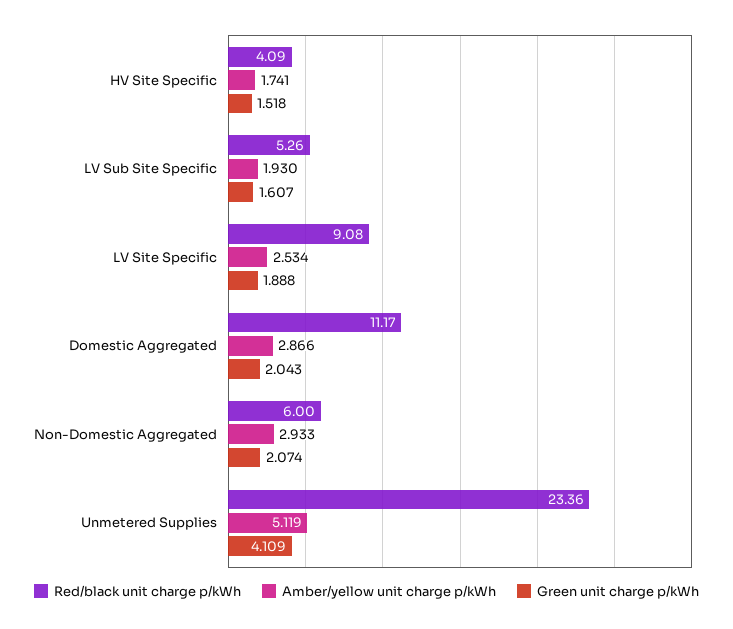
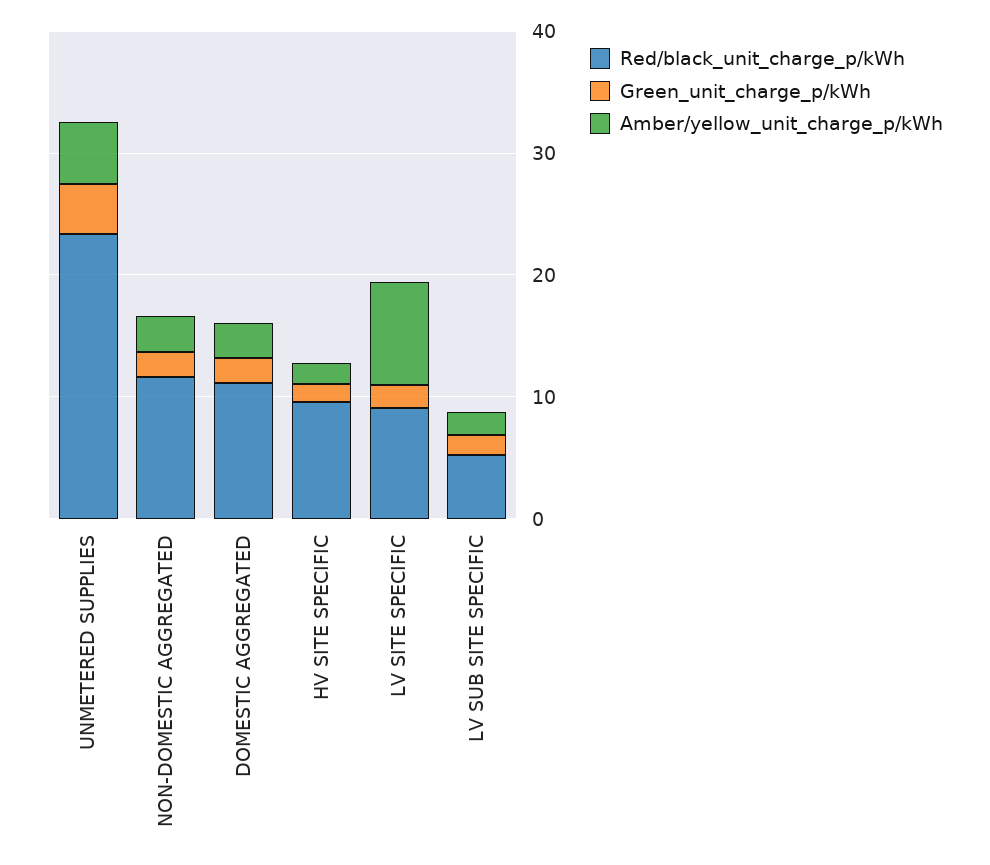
  {
    "Red/black unit charge p/kWh": {
-     "HV Site Specific": 4.09,
+     "HV Site Specific": 10,
      "LV Sub Site Specific": 5.26,
      "LV Site Specific": 9.08,
      "Domestic Aggregated": 11.17,
-     "Non-Domestic Aggregated": 6,
+     "Non-Domestic Aggregated": 12,
      "Unmetered Supplies": 23.36
    },
    "Amber/yellow unit charge p/kWh": {
      "HV Site Specific": 1.741,
      "LV Sub Site Specific": 1.93,
-     "LV Site Specific": 2.534,
+     "LV Site Specific": 8,
      "Domestic Aggregated": 2.866,
      "Non-Domestic Aggregated": 2.933,
      "Unmetered Supplies": 5.119
    },
    "Green unit charge p/kWh": {
      "HV Site Specific": 1.518,
      "LV Sub Site Specific": 1.607,
      "LV Site Specific": 1.888,
      "Domestic Aggregated": 2.043,
      "Non-Domestic Aggregated": 2.074,
      "Unmetered Supplies": 4.109
    }
  }

